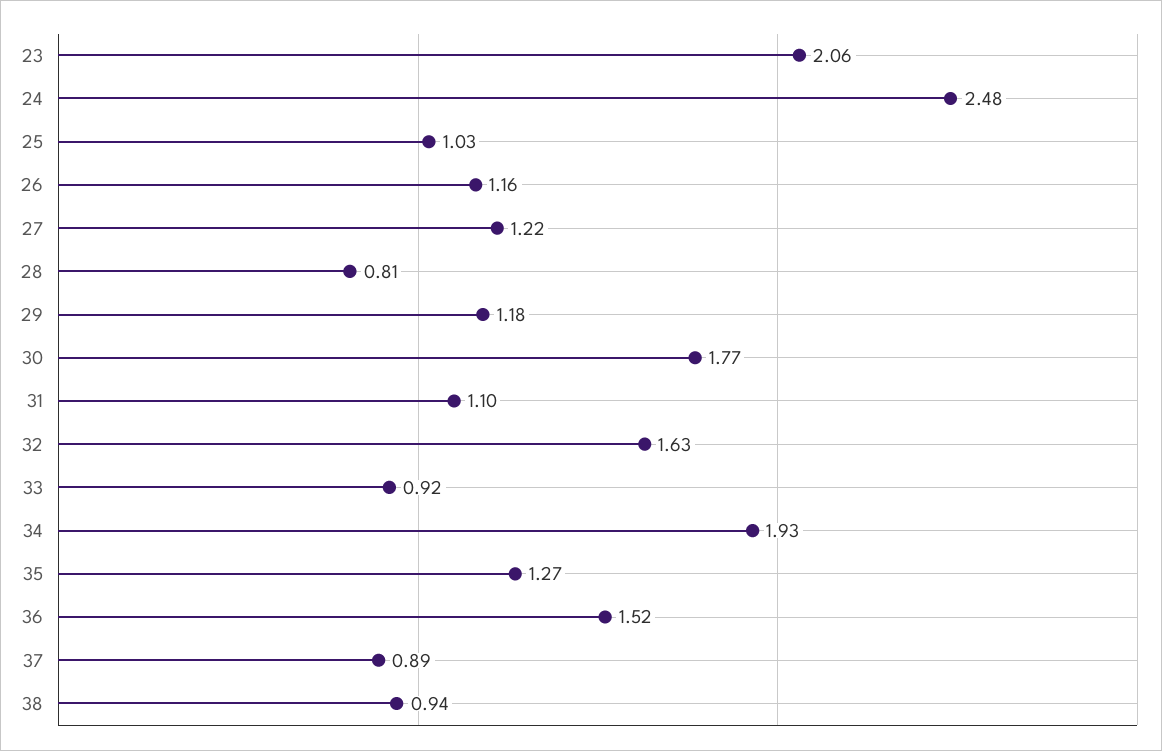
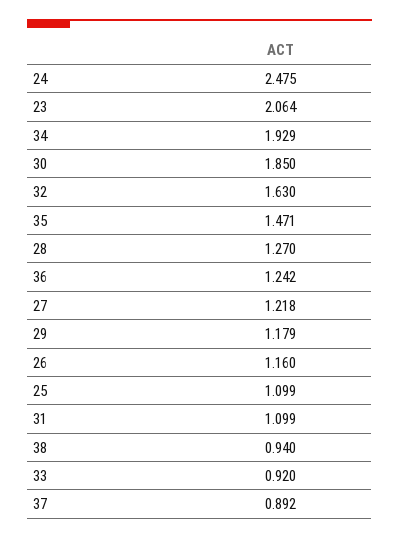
  {
    "23": 2.064,
    "24": 2.475,
-   "25": 1.03,
+   "25": 1.099,
    "26": 1.16,
    "27": 1.218,
-   "28": 0.81,
+   "28": 1.27,
    "29": 1.179,
-   "30": 1.77,
+   "30": 1.85,
    "31": 1.099,
    "32": 1.63,
    "33": 0.92,
    "34": 1.929,
-   "35": 1.27,
+   "35": 1.471,
-   "36": 1.52,
+   "36": 1.242,
    "37": 0.892,
    "38": 0.94
  }

